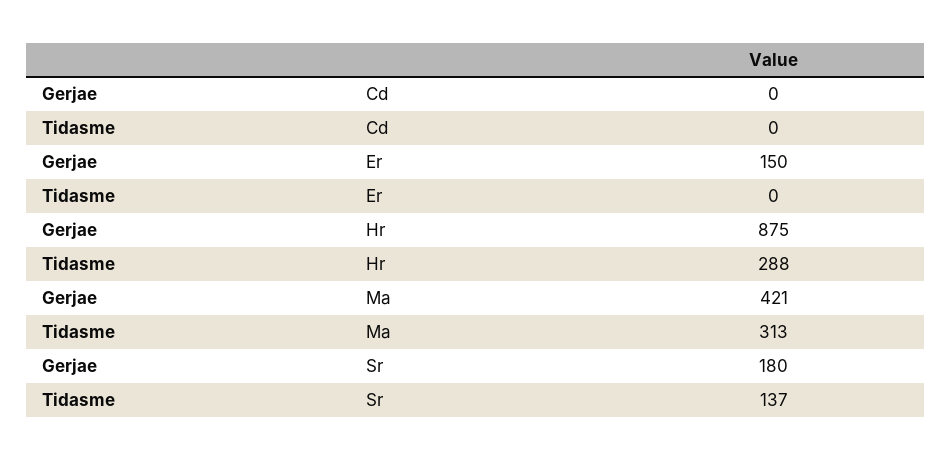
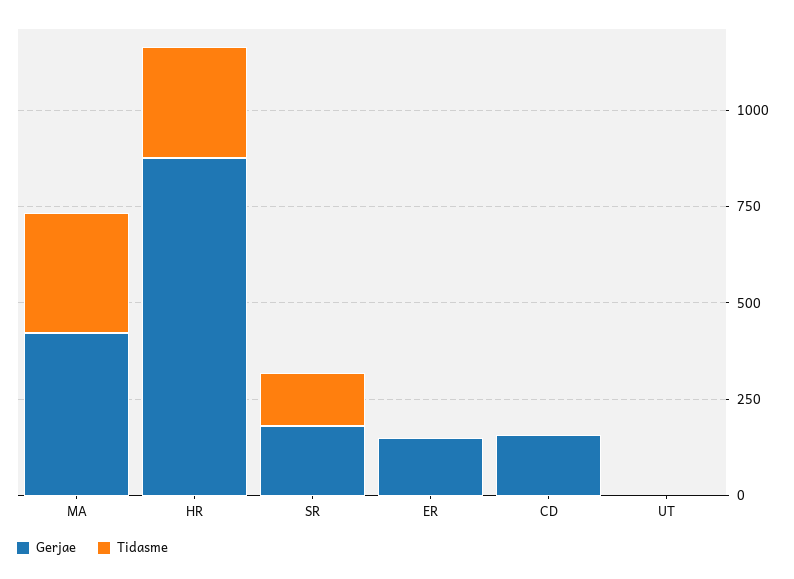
  {
    "Gerjae": {
-     "Cd": 0,
+     "Cd": 150,
      "Er": 150,
      "Hr": 875,
      "Ma": 421,
-     "Sr": 180
+     "Sr": 180,
+     "UT": 0
    },
    "Tidasme": {
      "Cd": 0,
      "Er": 0,
      "Hr": 288,
      "Ma": 313,
-     "Sr": 137
+     "Sr": 137,
+     "UT": 0
    }
  }

